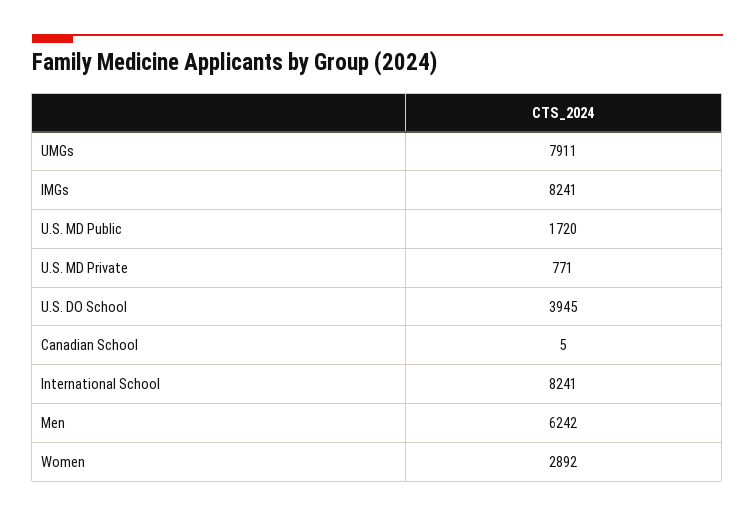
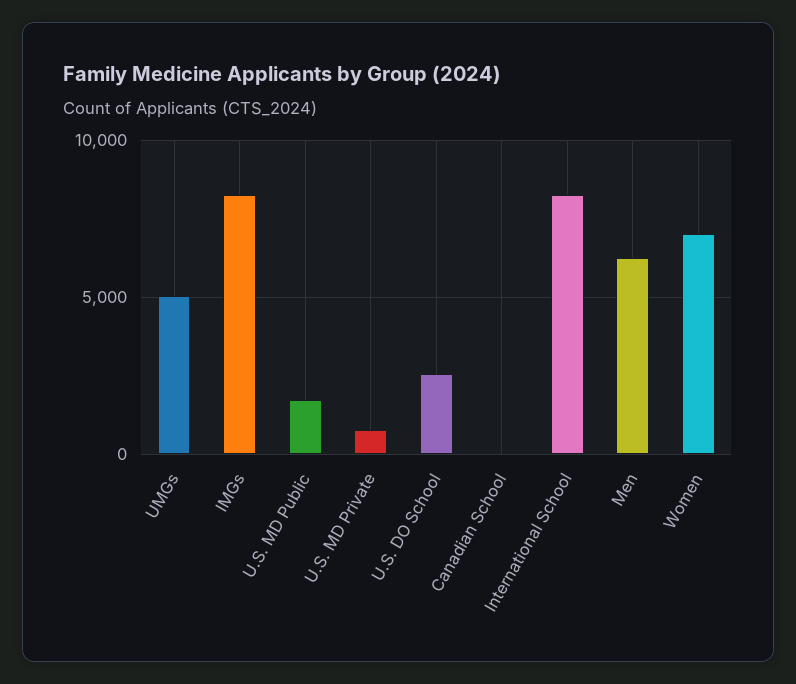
  {
-   "UMGs": 7911,
+   "UMGs": 5000,
    "IMGs": 8241,
    "U.S. MD Public": 1720,
    "U.S. MD Private": 771,
-   "U.S. DO School": 3945,
+   "U.S. DO School": 2500,
    "Canadian School": 5,
    "International School": 8241,
    "Men": 6242,
-   "Women": 2892
+   "Women": 7000
  }

